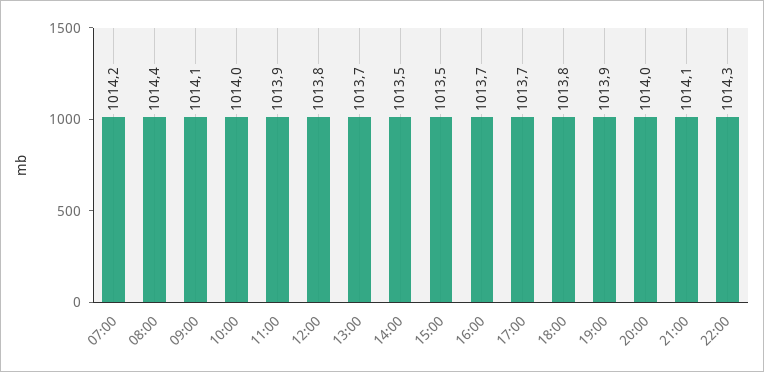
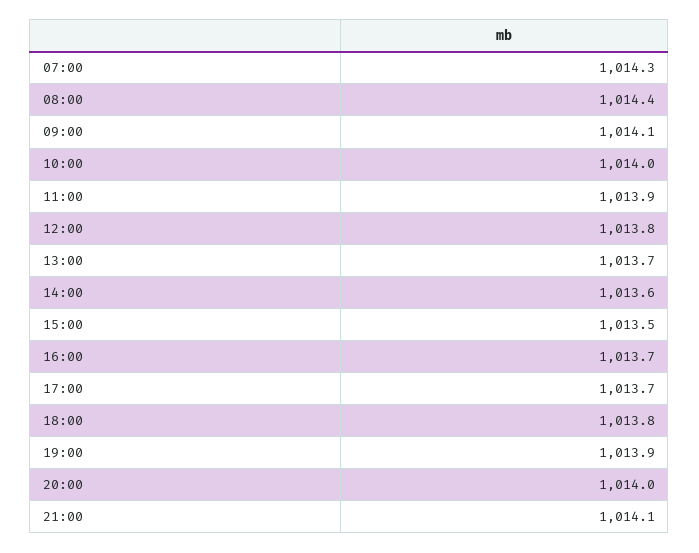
  {
-   "07:00": 1014.2,
+   "07:00": 1014.3,
    "08:00": 1014.4,
    "09:00": 1014.1,
    "10:00": 1014,
    "11:00": 1013.9,
    "12:00": 1013.8,
    "13:00": 1013.7,
-   "14:00": 1013.5,
+   "14:00": 1013.6,
    "15:00": 1013.5,
    "16:00": 1013.7,
    "17:00": 1013.7,
    "18:00": 1013.8,
    "19:00": 1013.9,
    "20:00": 1014,
-   "21:00": 1014.1,
+   "21:00": 1014.1
-   "22:00": 1014.3
  }

